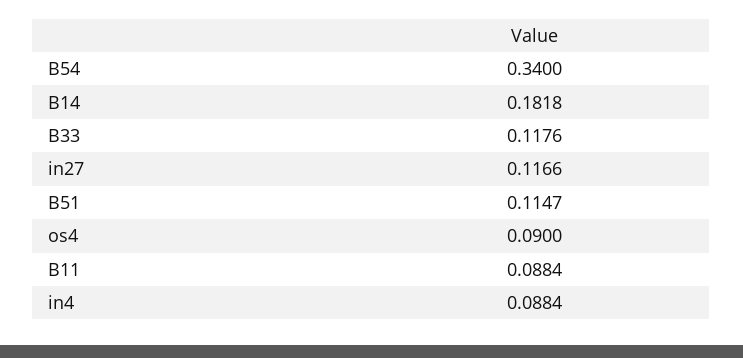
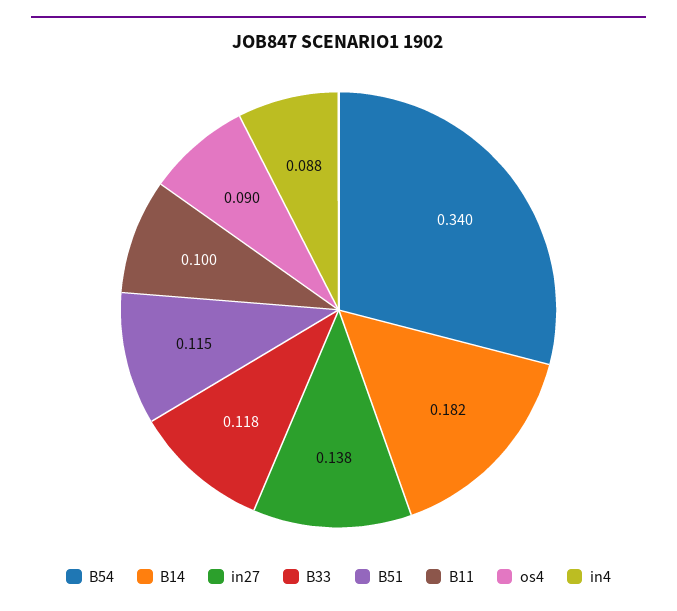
  {
    "B54": 0.34,
    "B14": 0.1818,
    "B33": 0.1176,
-   "in27": 0.1166,
+   "in27": 0.138,
    "B51": 0.1147,
    "os4": 0.09,
-   "B11": 0.0884,
+   "B11": 0.1,
    "in4": 0.0884
  }

